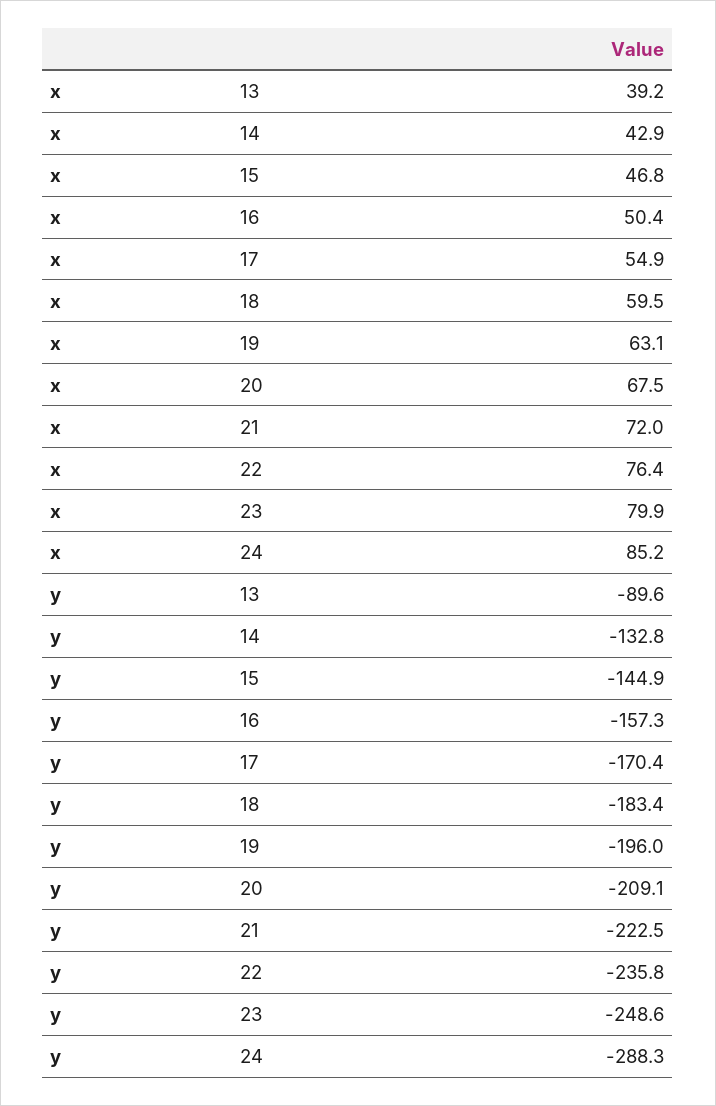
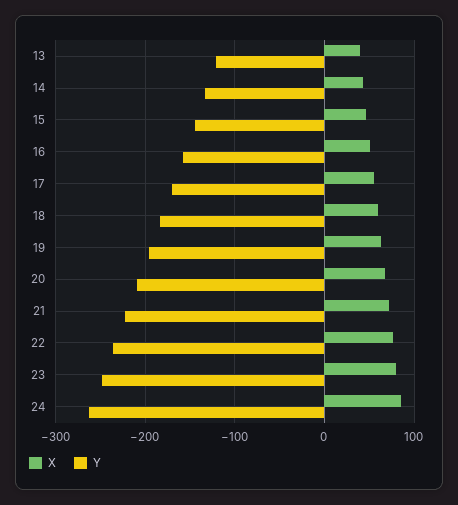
  {
    "x": {
      "13": 39.2,
      "14": 42.9,
      "15": 46.8,
      "16": 50.4,
      "17": 54.9,
      "18": 59.5,
      "19": 63.1,
      "20": 67.5,
      "21": 72,
      "22": 76.4,
      "23": 79.9,
      "24": 85.2
    },
    "y": {
-     "13": -89.6,
+     "13": -120,
      "14": -132.8,
      "15": -144.9,
      "16": -157.3,
      "17": -170.4,
      "18": -183.4,
      "19": -196,
      "20": -209.1,
      "21": -222.5,
      "22": -235.8,
      "23": -248.6,
-     "24": -288.3
+     "24": -260
    }
  }

